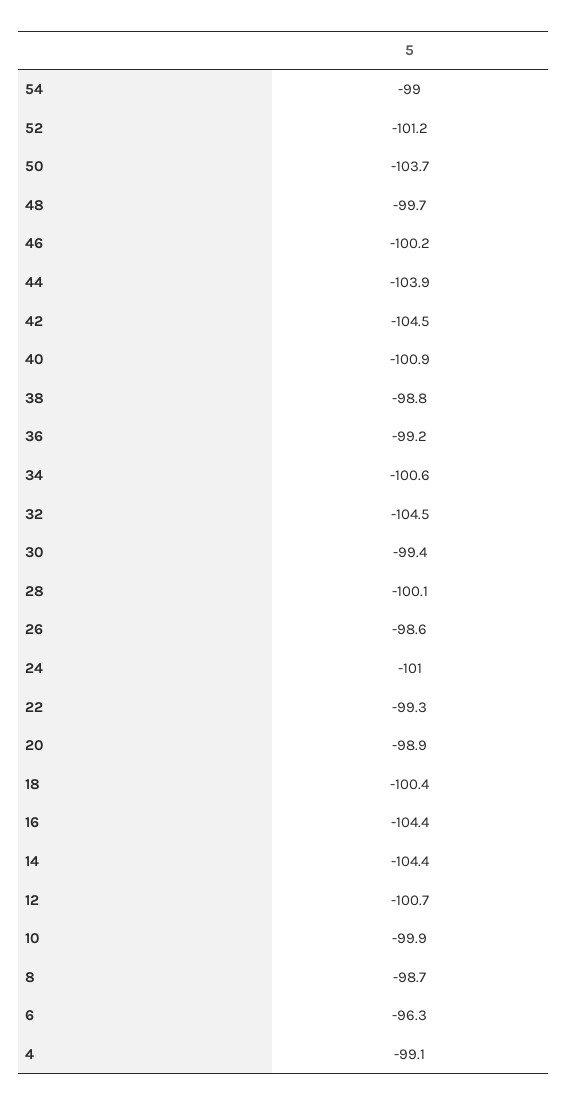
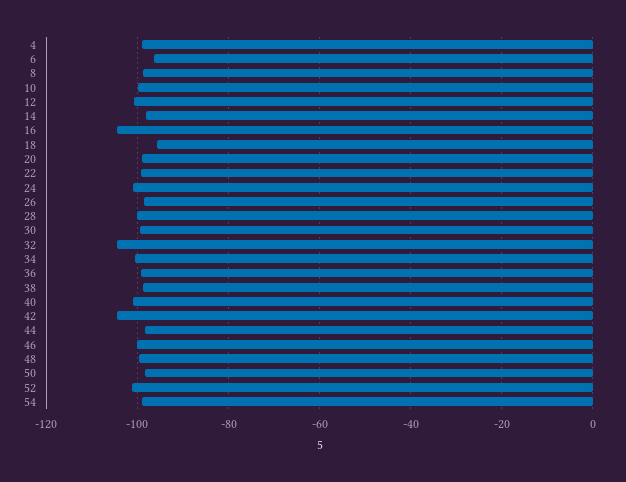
  {
    "54": -99,
    "52": -101.2,
-   "50": -103.7,
+   "50": -98,
    "48": -99.7,
    "46": -100.2,
-   "44": -103.9,
+   "44": -98,
    "42": -104.5,
    "40": -100.9,
    "38": -98.8,
    "36": -99.2,
    "34": -100.6,
    "32": -104.5,
    "30": -99.4,
    "28": -100.1,
    "26": -98.6,
    "24": -101,
    "22": -99.3,
    "20": -98.9,
-   "18": -100.4,
+   "18": -96,
    "16": -104.4,
-   "14": -104.4,
+   "14": -98,
    "12": -100.7,
    "10": -99.9,
    "8": -98.7,
    "6": -96.3,
    "4": -99.1
  }

